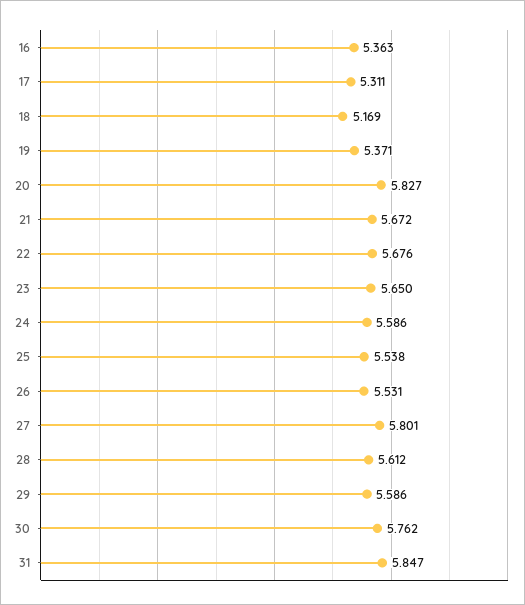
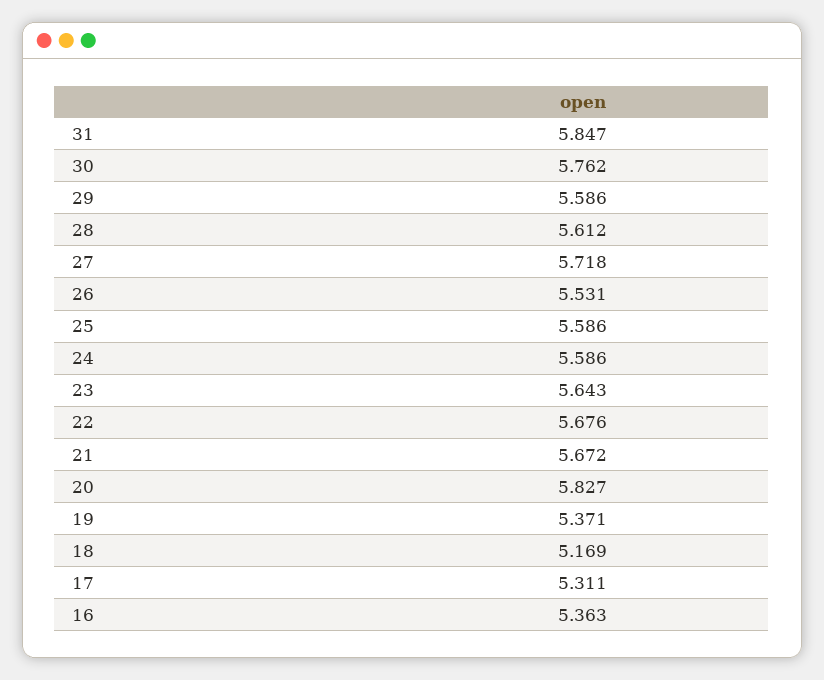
  {
    "16": 5.363,
    "17": 5.311,
    "18": 5.169,
    "19": 5.371,
    "20": 5.827,
    "21": 5.672,
    "22": 5.676,
-   "23": 5.65,
+   "23": 5.643,
    "24": 5.586,
-   "25": 5.538,
+   "25": 5.586,
    "26": 5.531,
-   "27": 5.801,
+   "27": 5.718,
    "28": 5.612,
    "29": 5.586,
    "30": 5.762,
    "31": 5.847
  }

